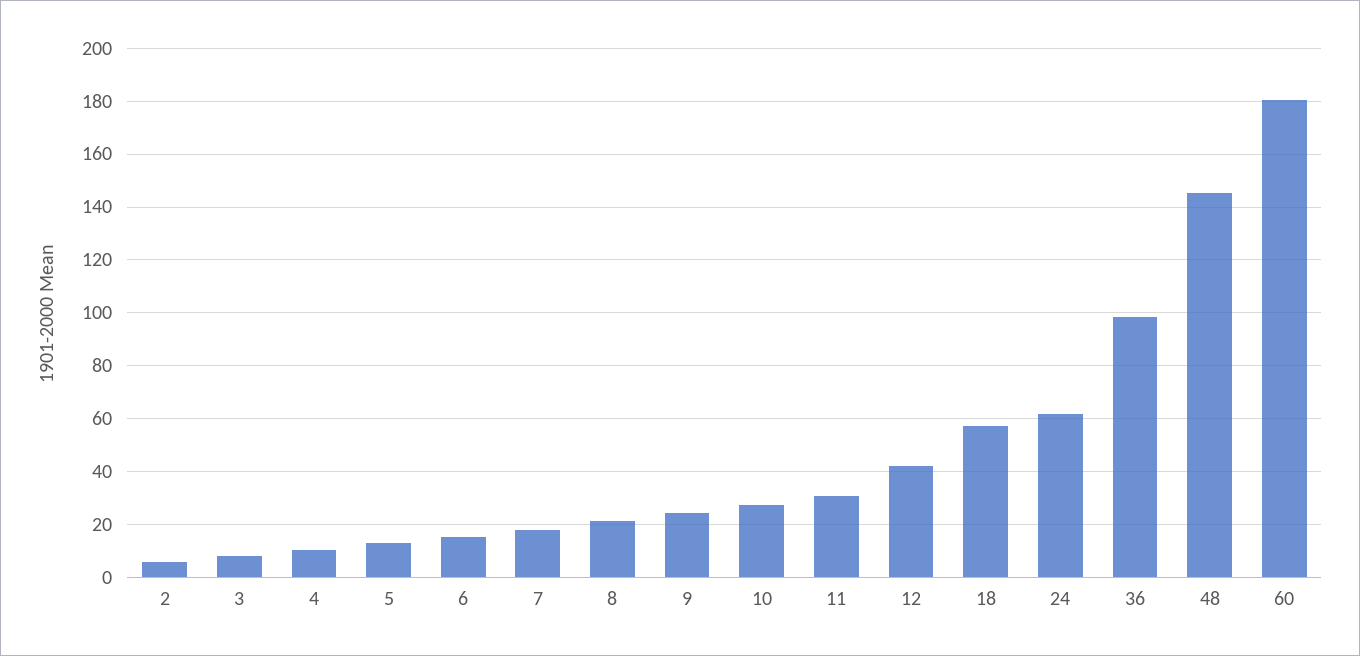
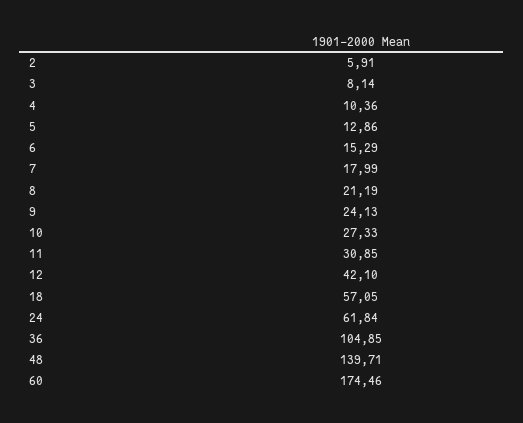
  {
    "2": 5.91,
    "3": 8.14,
    "4": 10.36,
    "5": 12.86,
    "6": 15.29,
    "7": 17.99,
    "8": 21.19,
    "9": 24.13,
    "10": 27.33,
    "11": 30.85,
    "12": 42.1,
    "18": 57.05,
    "24": 61.84,
-   "36": 97.5,
+   "36": 104.85,
-   "48": 145,
+   "48": 139.71,
-   "60": 180
+   "60": 174.46
  }

